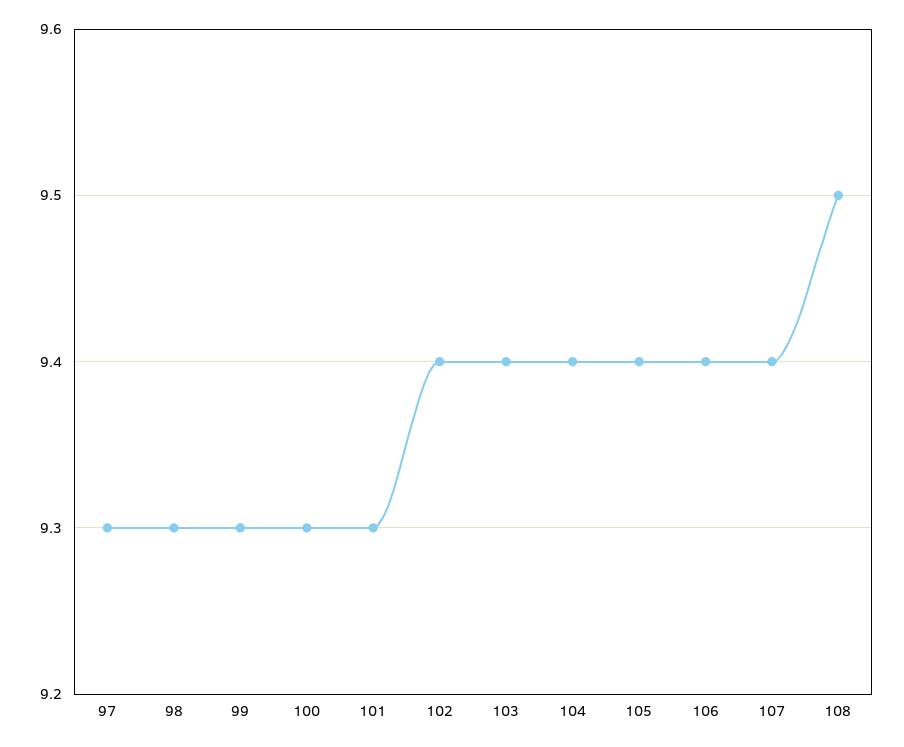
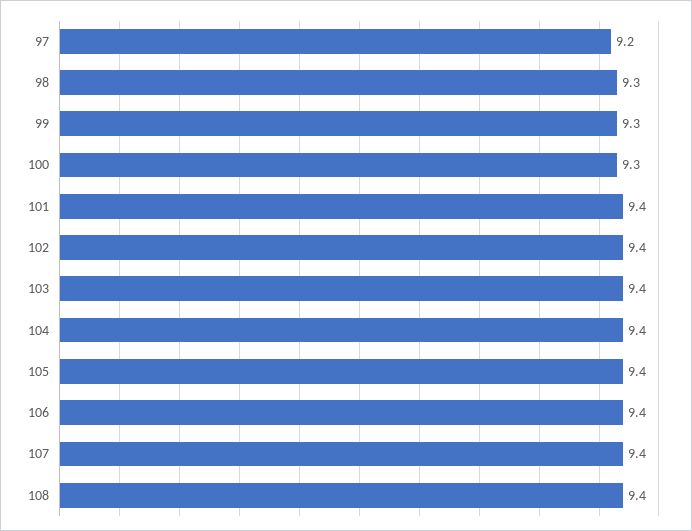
  {
-   "97": 9.3,
+   "97": 9.2,
    "98": 9.3,
    "99": 9.3,
    "100": 9.3,
-   "101": 9.3,
+   "101": 9.4,
    "102": 9.4,
    "103": 9.4,
    "104": 9.4,
    "105": 9.4,
    "106": 9.4,
    "107": 9.4,
-   "108": 9.5
+   "108": 9.4
  }

